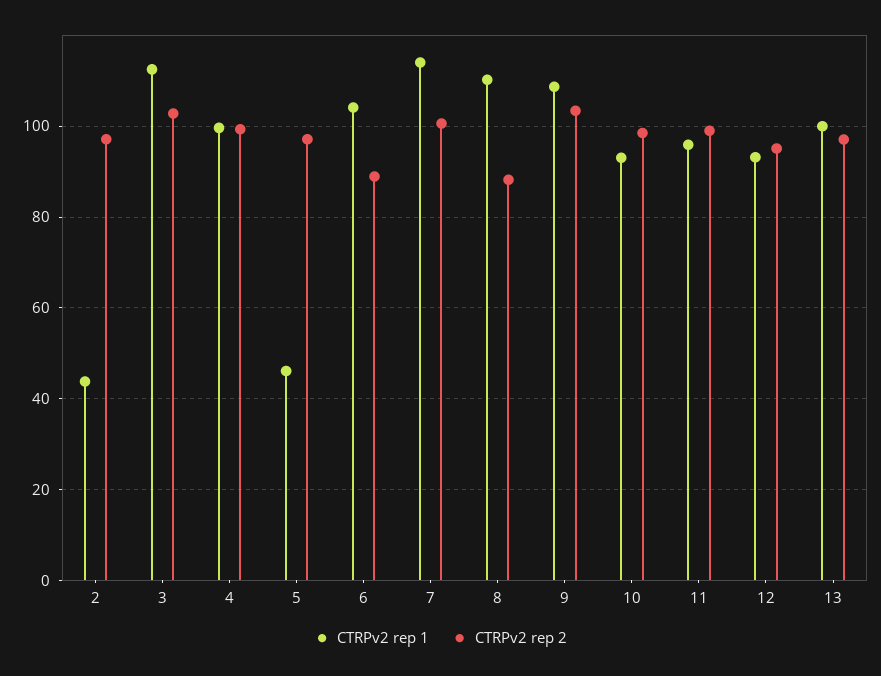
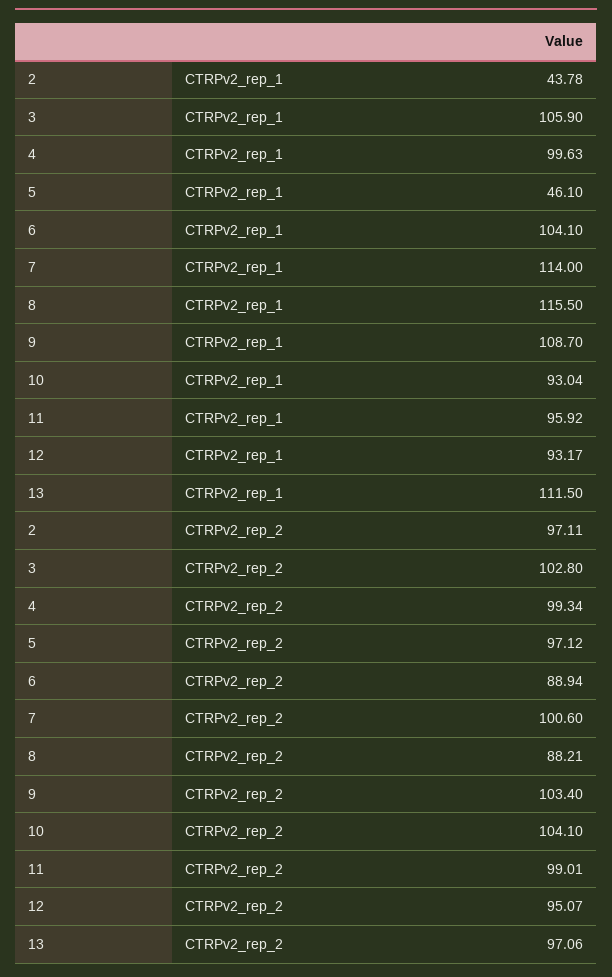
  {
    "CTRPv2 rep 1": {
      "2": 43.78,
-     "3": 112,
+     "3": 105.9,
      "4": 99.63,
      "5": 46.1,
      "6": 104.1,
      "7": 114,
-     "8": 110,
+     "8": 115.5,
      "9": 108.7,
      "10": 93.04,
      "11": 95.92,
      "12": 93.17,
-     "13": 100
+     "13": 111.5
    },
    "CTRPv2 rep 2": {
      "2": 97.11,
      "3": 102.8,
      "4": 99.34,
      "5": 97.12,
      "6": 88.94,
      "7": 100.6,
      "8": 88.21,
      "9": 103.4,
-     "10": 98,
+     "10": 104.1,
      "11": 99.01,
      "12": 95.07,
      "13": 97.06
    }
  }

